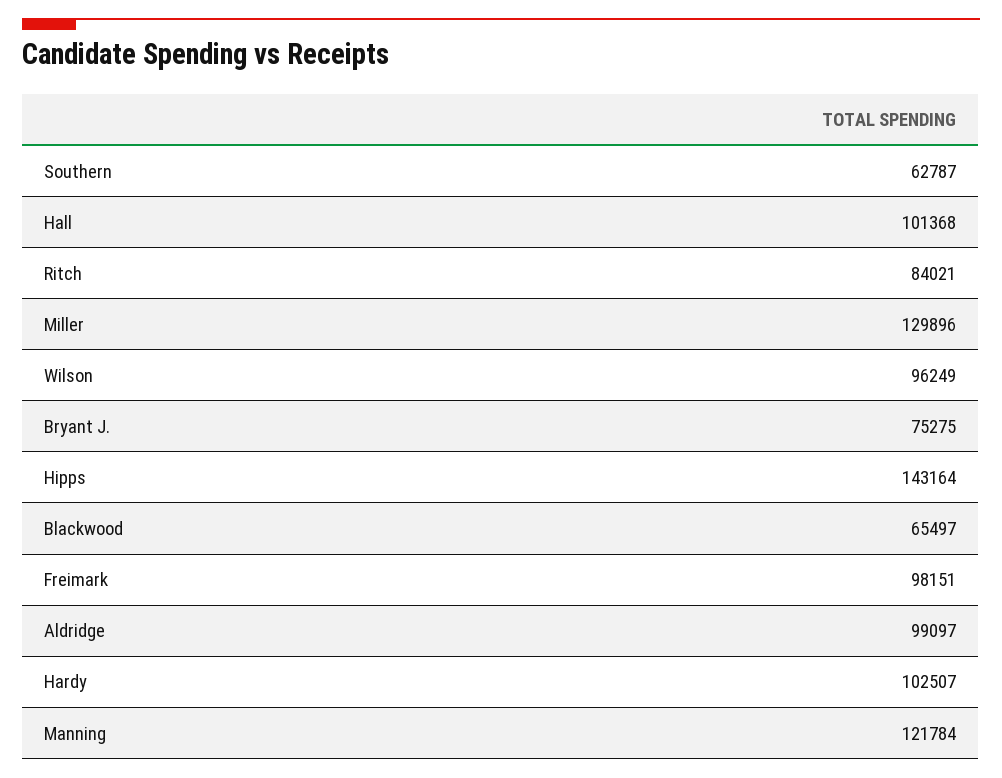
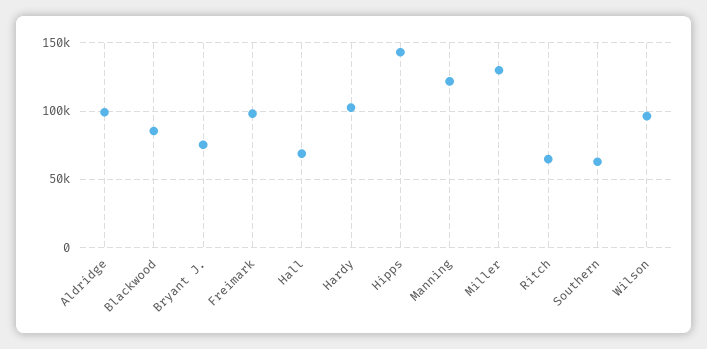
  {
    "Southern": 62787,
-   "Hall": 101368,
+   "Hall": 70000,
-   "Ritch": 84021,
+   "Ritch": 65000,
    "Miller": 129896,
    "Wilson": 96249,
    "Bryant J.": 75275,
    "Hipps": 143164,
-   "Blackwood": 65497,
+   "Blackwood": 85000,
    "Freimark": 98151,
    "Aldridge": 99097,
    "Hardy": 102507,
    "Manning": 121784
  }

